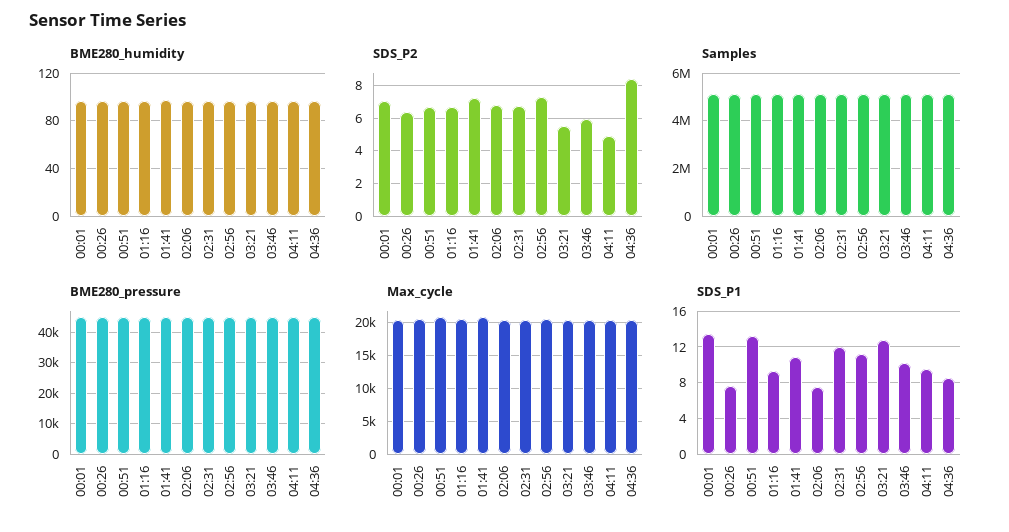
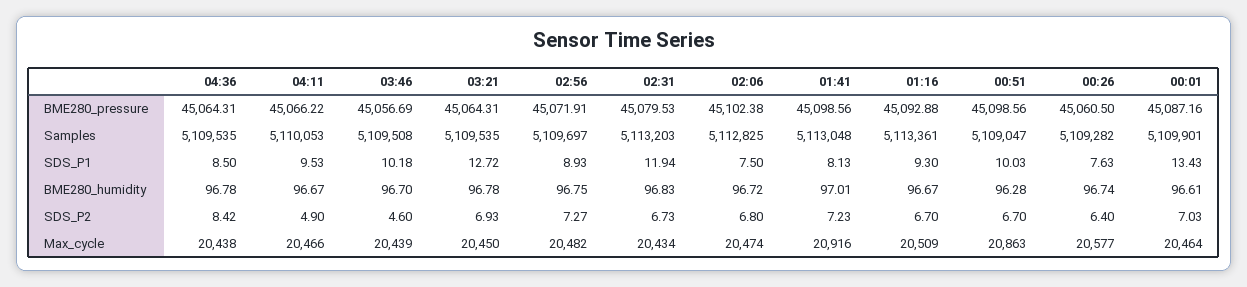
  {
    "BME280_humidity": {
      "00:01": 96.61,
      "00:26": 96.74,
      "00:51": 96.28,
      "01:16": 96.67,
      "01:41": 97.01,
      "02:06": 96.72,
      "02:31": 96.83,
      "02:56": 96.75,
      "03:21": 96.78,
      "03:46": 96.7,
      "04:11": 96.67,
      "04:36": 96.78
    },
    "SDS_P2": {
      "00:01": 7.03,
      "00:26": 6.4,
      "00:51": 6.7,
      "01:16": 6.7,
      "01:41": 7.23,
      "02:06": 6.8,
      "02:31": 6.73,
      "02:56": 7.27,
-     "03:21": 5.5,
+     "03:21": 6.93,
-     "03:46": 6,
+     "03:46": 4.6,
      "04:11": 4.9,
      "04:36": 8.42
    },
    "Samples": {
      "00:01": 5109901,
      "00:26": 5109282,
      "00:51": 5109047,
      "01:16": 5113361,
      "01:41": 5113048,
      "02:06": 5112825,
      "02:31": 5113203,
      "02:56": 5109697,
      "03:21": 5109535,
      "03:46": 5109508,
      "04:11": 5110053,
      "04:36": 5109535
    },
    "BME280_pressure": {
      "00:01": 45087.16,
      "00:26": 45060.5,
      "00:51": 45098.56,
      "01:16": 45092.88,
      "01:41": 45098.56,
      "02:06": 45102.38,
      "02:31": 45079.53,
      "02:56": 45071.91,
      "03:21": 45064.31,
      "03:46": 45056.69,
      "04:11": 45066.22,
      "04:36": 45064.31
    },
    "Max_cycle": {
      "00:01": 20464,
      "00:26": 20577,
      "00:51": 20863,
      "01:16": 20509,
      "01:41": 20916,
      "02:06": 20474,
      "02:31": 20434,
      "02:56": 20482,
      "03:21": 20450,
      "03:46": 20439,
      "04:11": 20466,
      "04:36": 20438
    },
    "SDS_P1": {
      "00:01": 13.43,
      "00:26": 7.63,
-     "00:51": 13,
+     "00:51": 10.03,
      "01:16": 9.3,
-     "01:41": 11,
+     "01:41": 8.13,
      "02:06": 7.5,
      "02:31": 11.94,
-     "02:56": 11,
+     "02:56": 8.93,
      "03:21": 12.72,
      "03:46": 10.18,
      "04:11": 9.53,
      "04:36": 8.5
    }
  }

